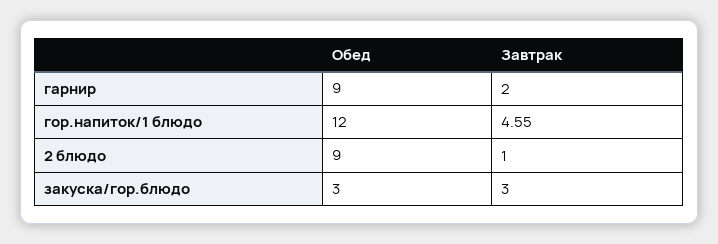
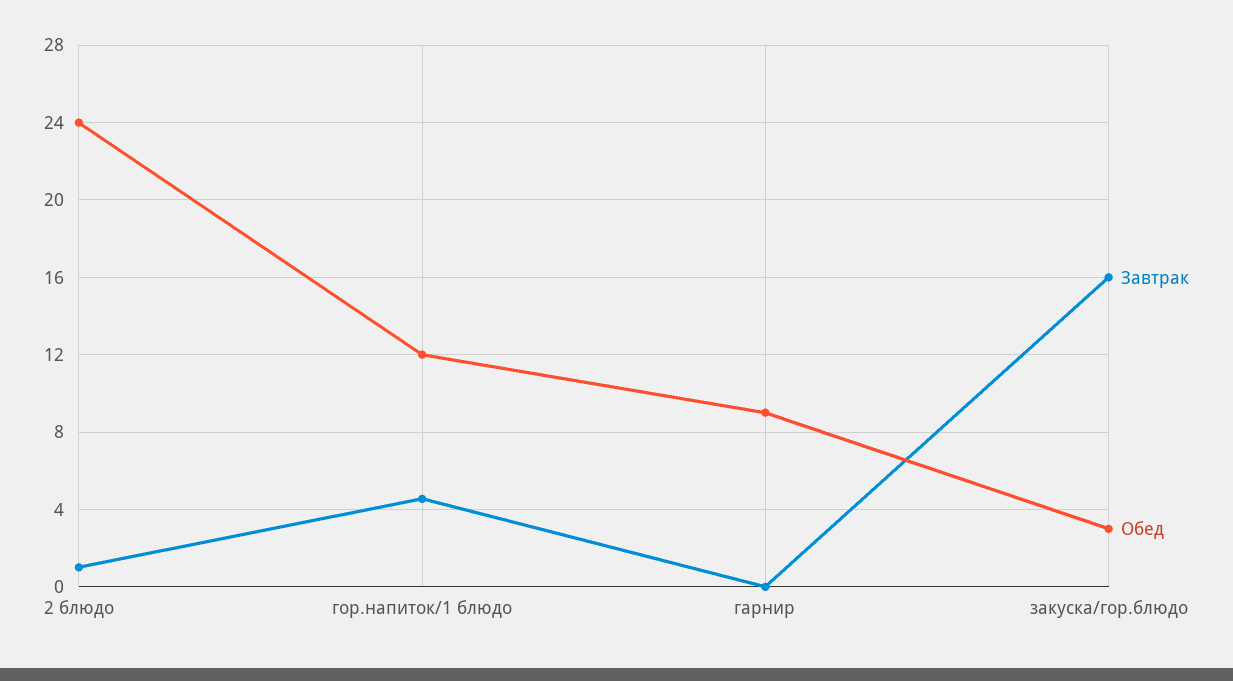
  {
    "Обед": {
      "гарнир": 9,
      "гор.напиток/1 блюдо": 12,
-     "2 блюдо": 9,
+     "2 блюдо": 24,
      "закуска/гор.блюдо": 3
    },
    "Завтрак": {
-     "гарнир": 2,
+     "гарнир": 0,
      "гор.напиток/1 блюдо": 4.55,
      "2 блюдо": 1,
-     "закуска/гор.блюдо": 3
+     "закуска/гор.блюдо": 16
    }
  }

